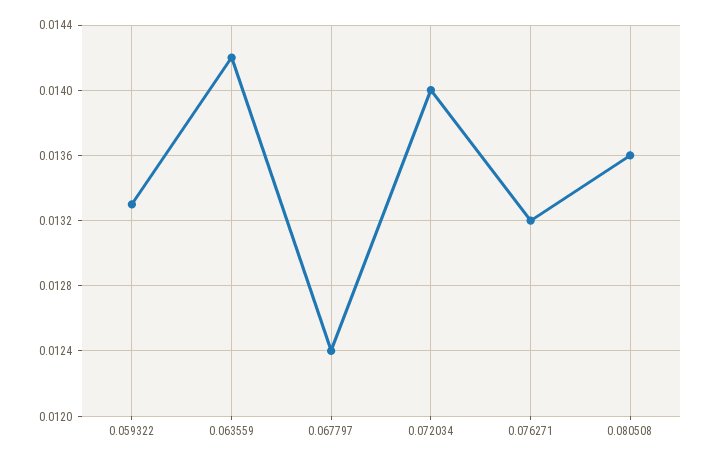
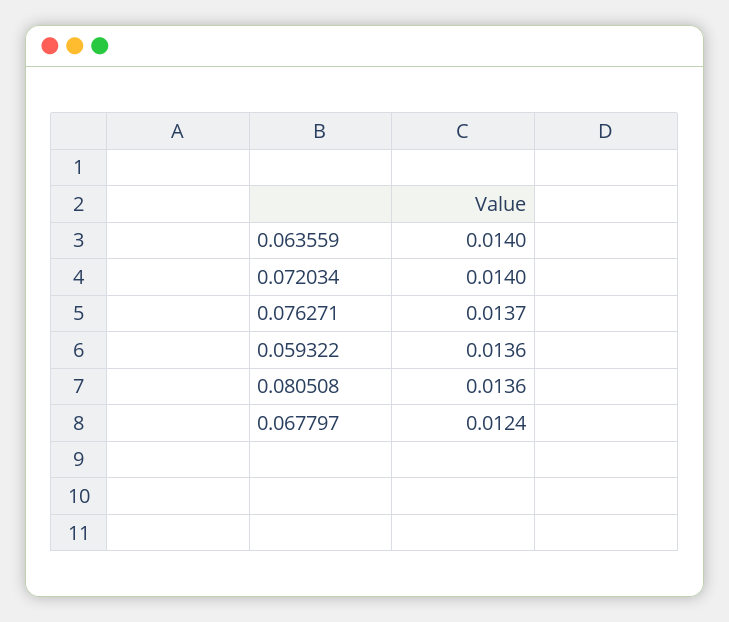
  {
-   "0.059322": 0.0133,
+   "0.059322": 0.0136,
-   "0.063559": 0.0142,
+   "0.063559": 0.014,
    "0.067797": 0.0124,
    "0.072034": 0.014,
-   "0.076271": 0.0132,
+   "0.076271": 0.0137,
    "0.080508": 0.0136
  }

